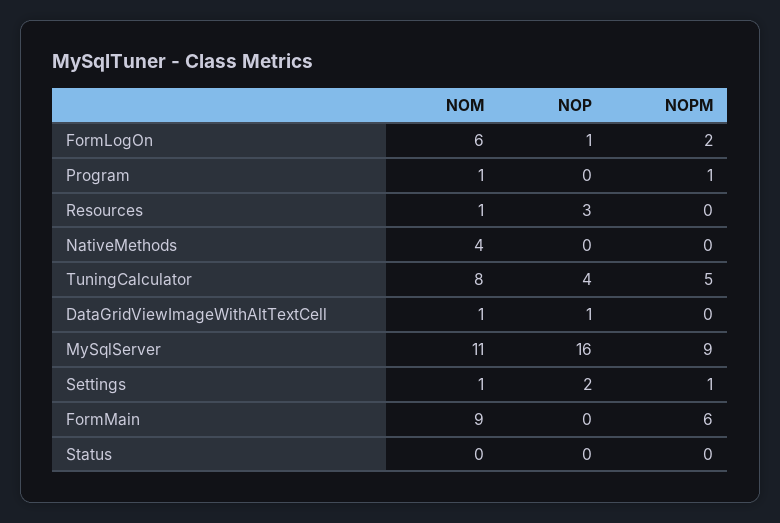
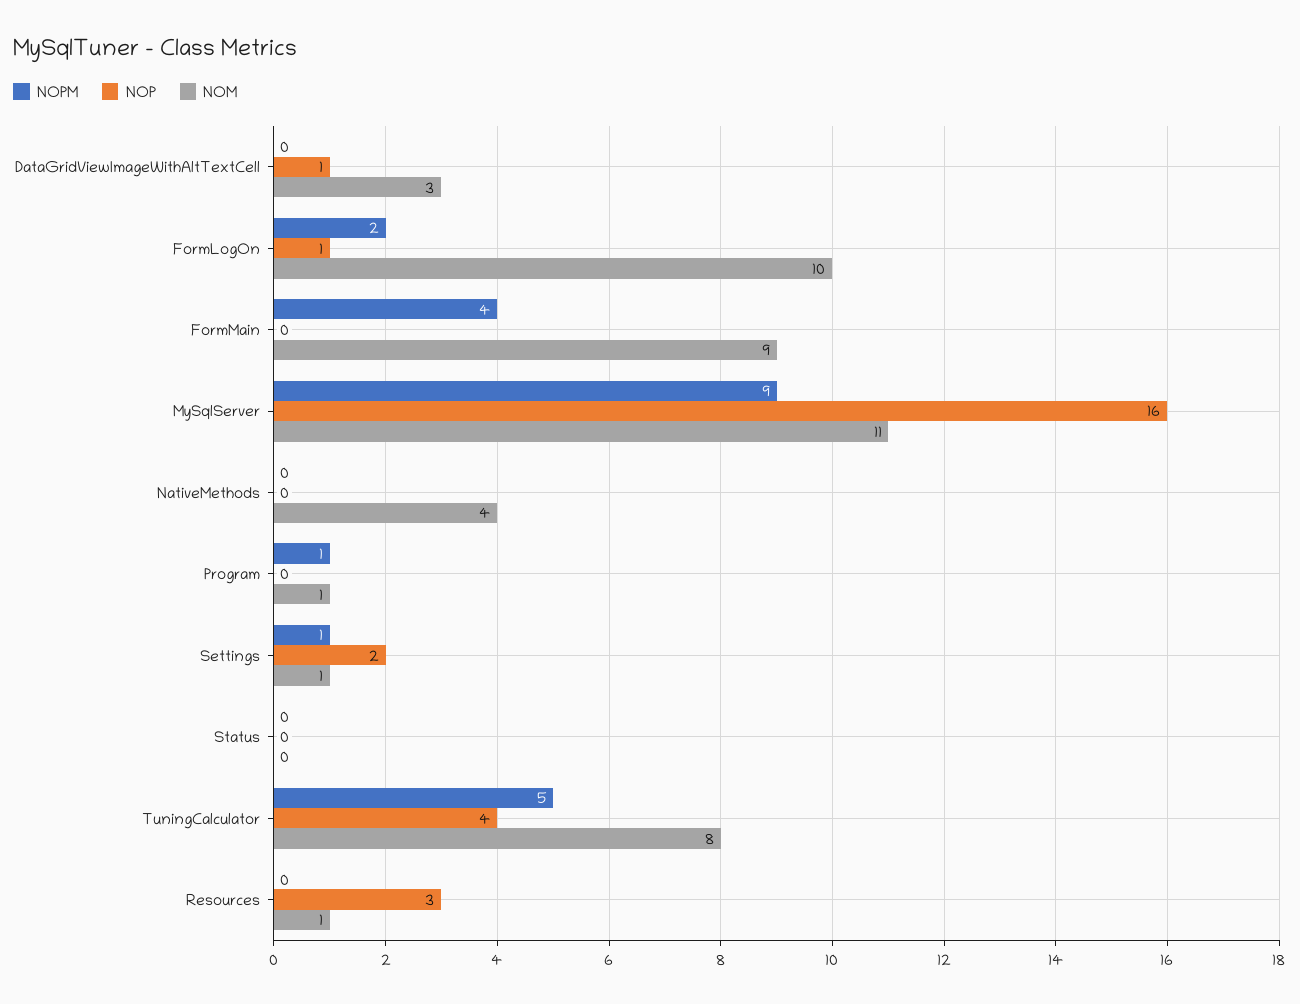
  {
    "NOM": {
-     "FormLogOn": 6,
+     "FormLogOn": 10,
      "Program": 1,
      "Resources": 1,
      "NativeMethods": 4,
      "TuningCalculator": 8,
-     "DataGridViewImageWithAltTextCell": 1,
+     "DataGridViewImageWithAltTextCell": 3,
      "MySqlServer": 11,
      "Settings": 1,
      "FormMain": 9,
      "Status": 0
    },
    "NOP": {
      "FormLogOn": 1,
      "Program": 0,
      "Resources": 3,
      "NativeMethods": 0,
      "TuningCalculator": 4,
      "DataGridViewImageWithAltTextCell": 1,
      "MySqlServer": 16,
      "Settings": 2,
      "FormMain": 0,
      "Status": 0
    },
    "NOPM": {
      "FormLogOn": 2,
      "Program": 1,
      "Resources": 0,
      "NativeMethods": 0,
      "TuningCalculator": 5,
      "DataGridViewImageWithAltTextCell": 0,
      "MySqlServer": 9,
      "Settings": 1,
-     "FormMain": 6,
+     "FormMain": 4,
      "Status": 0
    }
  }

